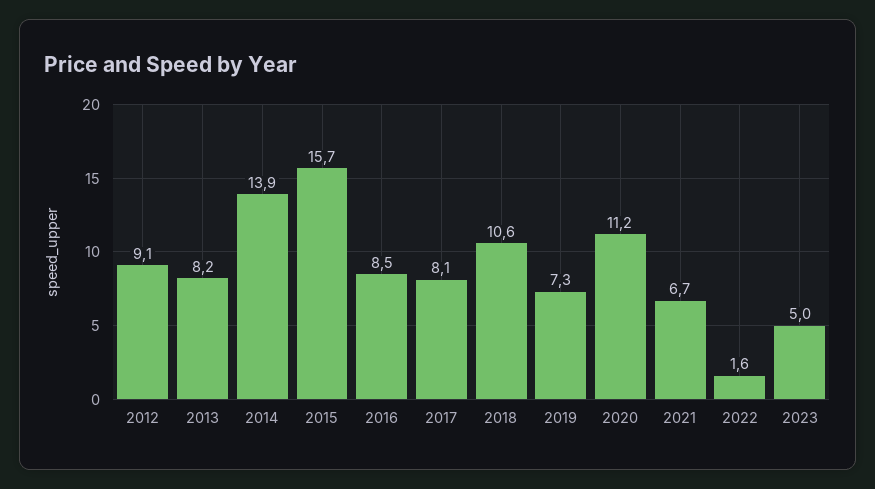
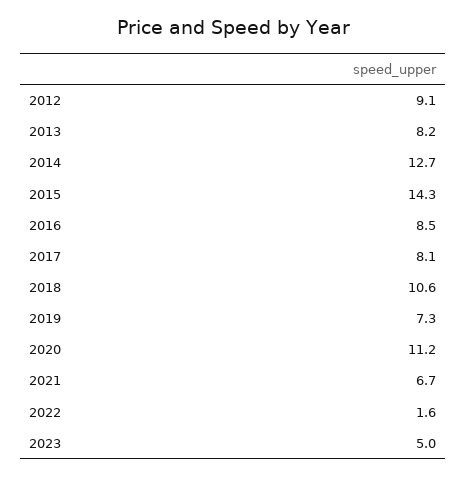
  {
    "2012": 9.1,
    "2013": 8.2,
-   "2014": 13.9,
+   "2014": 12.7,
-   "2015": 15.7,
+   "2015": 14.3,
    "2016": 8.5,
    "2017": 8.1,
    "2018": 10.6,
    "2019": 7.3,
    "2020": 11.2,
    "2021": 6.7,
    "2022": 1.6,
    "2023": 5
  }

